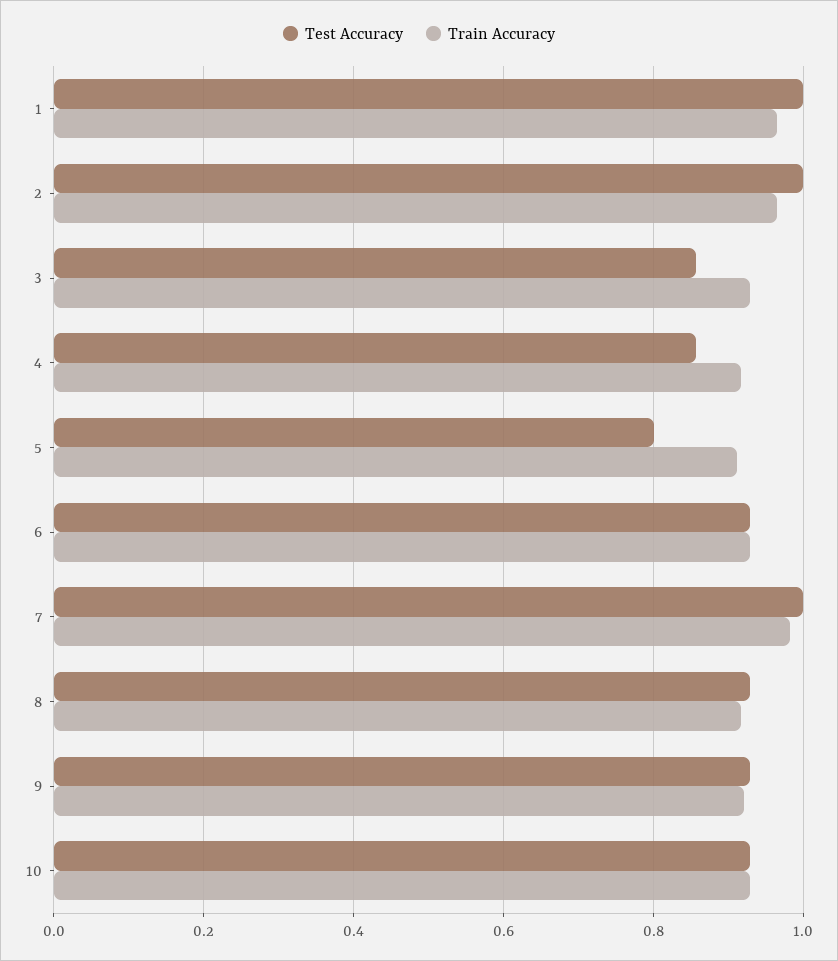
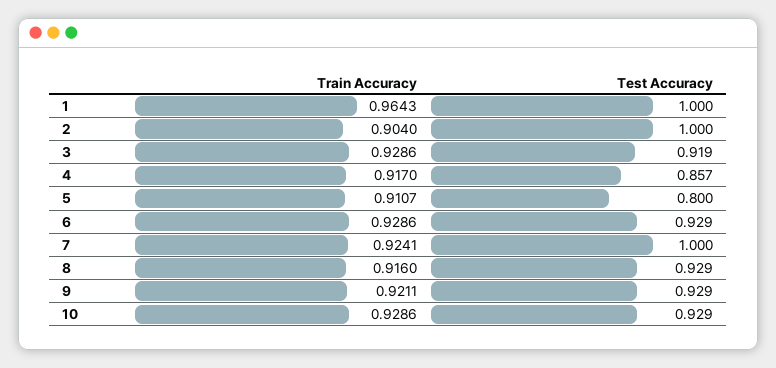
  {
    "Test Accuracy": {
      "1": 1,
      "2": 1,
-     "3": 0.86,
+     "3": 0.919,
      "4": 0.857,
      "5": 0.8,
      "6": 0.929,
      "7": 1,
      "8": 0.929,
      "9": 0.929,
      "10": 0.929
    },
    "Train Accuracy": {
      "1": 0.9643,
-     "2": 0.96,
+     "2": 0.904,
      "3": 0.9286,
      "4": 0.917,
      "5": 0.9107,
      "6": 0.9286,
-     "7": 0.98,
+     "7": 0.9241,
      "8": 0.916,
      "9": 0.9211,
      "10": 0.9286
    }
  }

